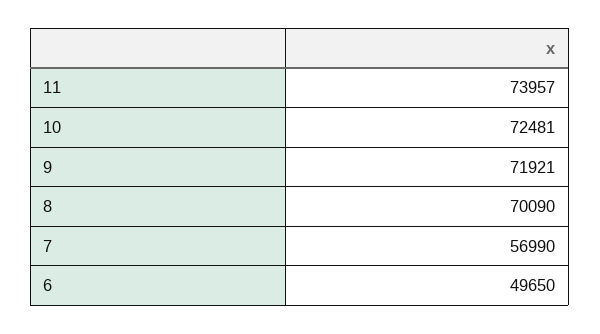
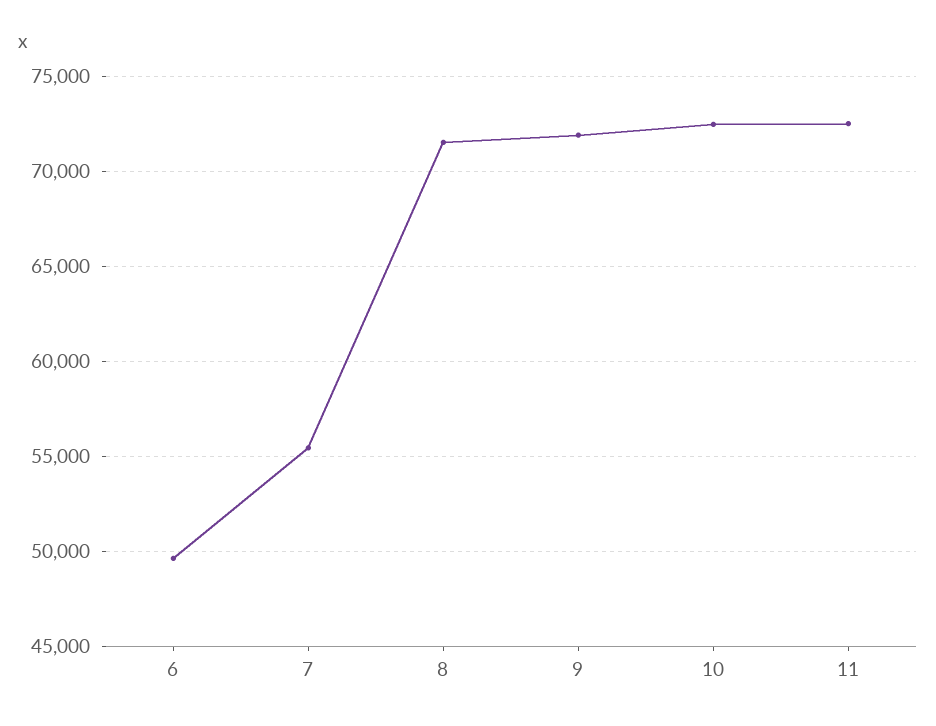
  {
-   "11": 73957,
+   "11": 72500,
    "10": 72481,
    "9": 71921,
-   "8": 70090,
+   "8": 71500,
-   "7": 56990,
+   "7": 55500,
    "6": 49650
  }

